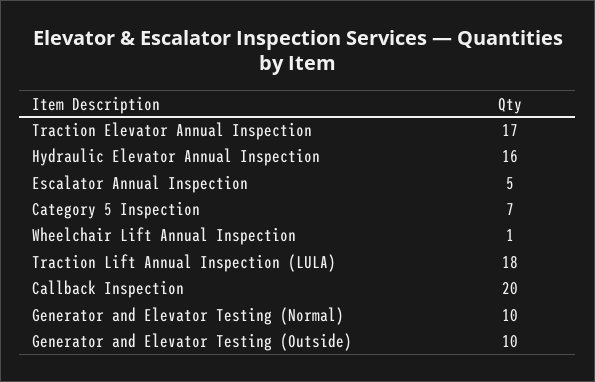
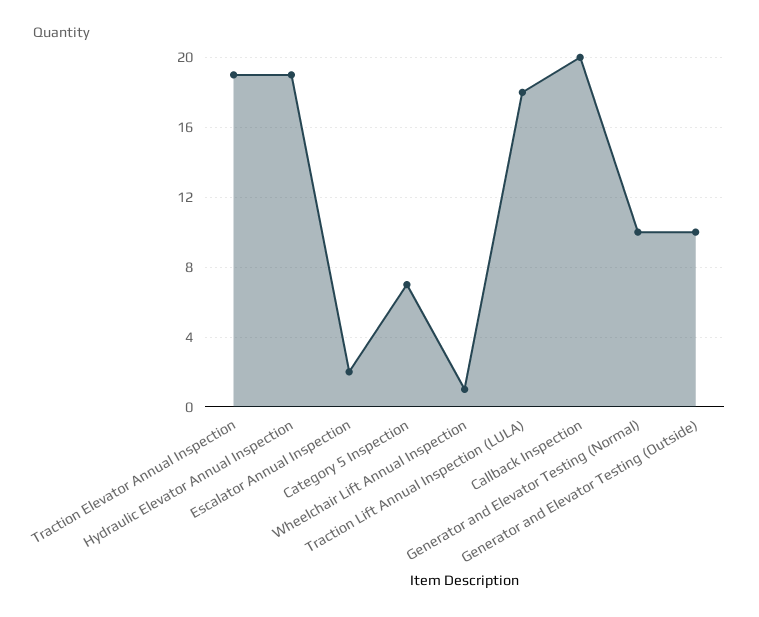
  {
-   "Traction Elevator Annual Inspection": 17,
+   "Traction Elevator Annual Inspection": 19,
-   "Hydraulic Elevator Annual Inspection": 16,
+   "Hydraulic Elevator Annual Inspection": 19,
-   "Escalator Annual Inspection": 5,
+   "Escalator Annual Inspection": 2,
    "Category 5 Inspection": 7,
    "Wheelchair Lift Annual Inspection": 1,
    "Traction Lift Annual Inspection (LULA)": 18,
    "Callback Inspection": 20,
    "Generator and Elevator Testing (Normal)": 10,
    "Generator and Elevator Testing (Outside)": 10
  }

